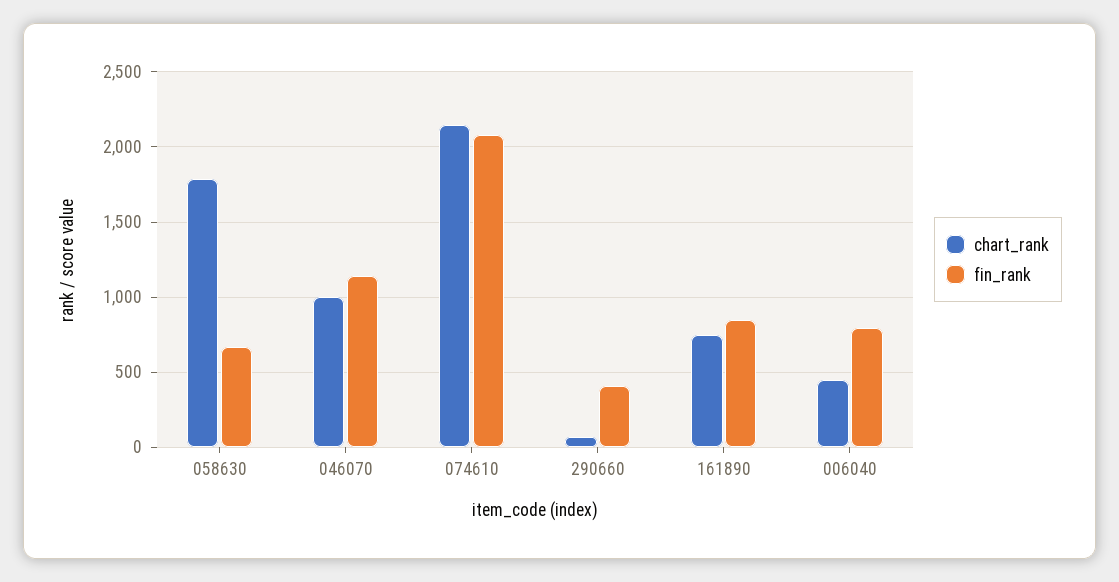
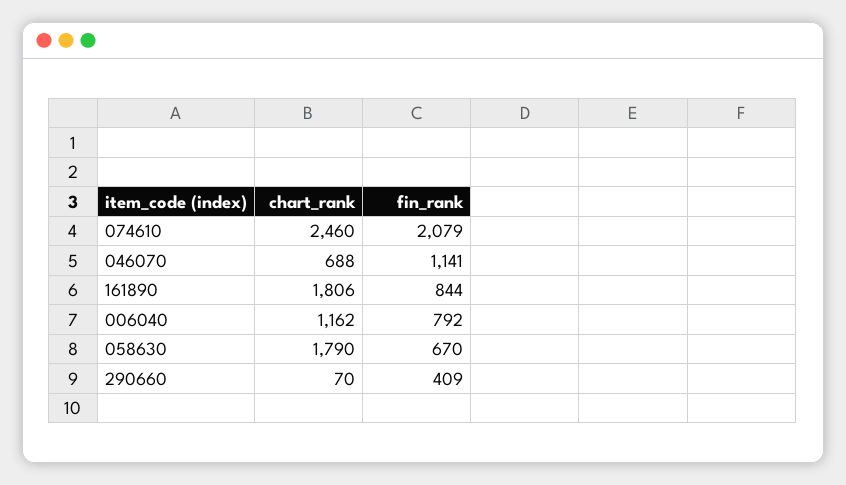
  {
    "chart_rank": {
      "058630": 1790,
-     "046070": 1000,
+     "046070": 688,
-     "074610": 2150,
+     "074610": 2460,
      "290660": 70,
-     "161890": 750,
+     "161890": 1806,
-     "006040": 450
+     "006040": 1162
    },
    "fin_rank": {
      "058630": 670,
      "046070": 1141,
      "074610": 2079,
      "290660": 409,
      "161890": 844,
      "006040": 792
    }
  }

